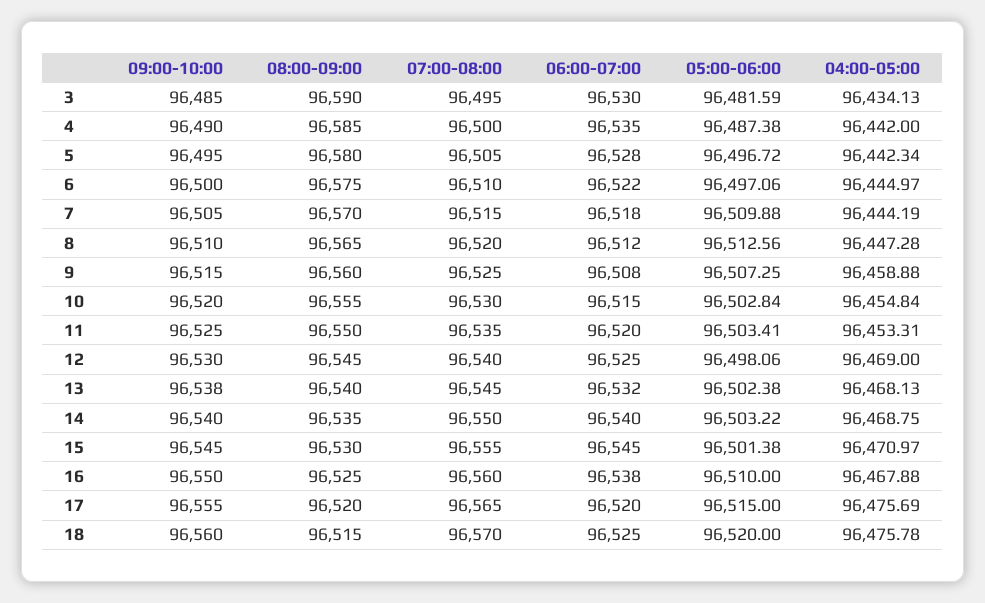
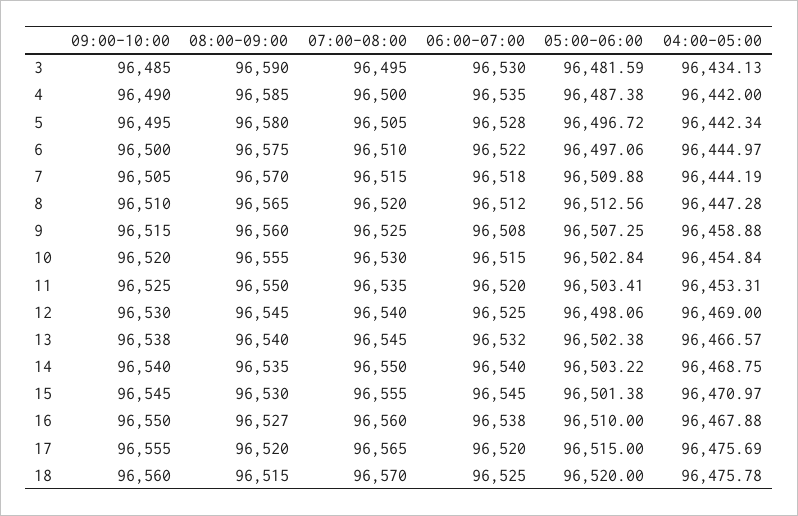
  {
    "09:00-10:00": {
      "3": 96485,
      "4": 96490,
      "5": 96495,
      "6": 96500,
      "7": 96505,
      "8": 96510,
      "9": 96515,
      "10": 96520,
      "11": 96525,
      "12": 96530,
      "13": 96538,
      "14": 96540,
      "15": 96545,
      "16": 96550,
      "17": 96555,
      "18": 96560
    },
    "08:00-09:00": {
      "3": 96590,
      "4": 96585,
      "5": 96580,
      "6": 96575,
      "7": 96570,
      "8": 96565,
      "9": 96560,
      "10": 96555,
      "11": 96550,
      "12": 96545,
      "13": 96540,
      "14": 96535,
      "15": 96530,
-     "16": 96525,
+     "16": 96527,
      "17": 96520,
      "18": 96515
    },
    "07:00-08:00": {
      "3": 96495,
      "4": 96500,
      "5": 96505,
      "6": 96510,
      "7": 96515,
      "8": 96520,
      "9": 96525,
      "10": 96530,
      "11": 96535,
      "12": 96540,
      "13": 96545,
      "14": 96550,
      "15": 96555,
      "16": 96560,
      "17": 96565,
      "18": 96570
    },
    "06:00-07:00": {
      "3": 96530,
      "4": 96535,
      "5": 96528,
      "6": 96522,
      "7": 96518,
      "8": 96512,
      "9": 96508,
      "10": 96515,
      "11": 96520,
      "12": 96525,
      "13": 96532,
      "14": 96540,
      "15": 96545,
      "16": 96538,
      "17": 96520,
      "18": 96525
    },
    "05:00-06:00": {
      "3": 96481.59,
      "4": 96487.38,
      "5": 96496.72,
      "6": 96497.06,
      "7": 96509.88,
      "8": 96512.56,
      "9": 96507.25,
      "10": 96502.84,
      "11": 96503.41,
      "12": 96498.06,
      "13": 96502.38,
      "14": 96503.22,
      "15": 96501.38,
      "16": 96510,
      "17": 96515,
      "18": 96520
    },
    "04:00-05:00": {
      "3": 96434.13,
      "4": 96442,
      "5": 96442.34,
      "6": 96444.97,
      "7": 96444.19,
      "8": 96447.28,
      "9": 96458.88,
      "10": 96454.84,
      "11": 96453.31,
      "12": 96469,
-     "13": 96468.13,
+     "13": 96466.57,
      "14": 96468.75,
      "15": 96470.97,
      "16": 96467.88,
      "17": 96475.69,
      "18": 96475.78
    }
  }

